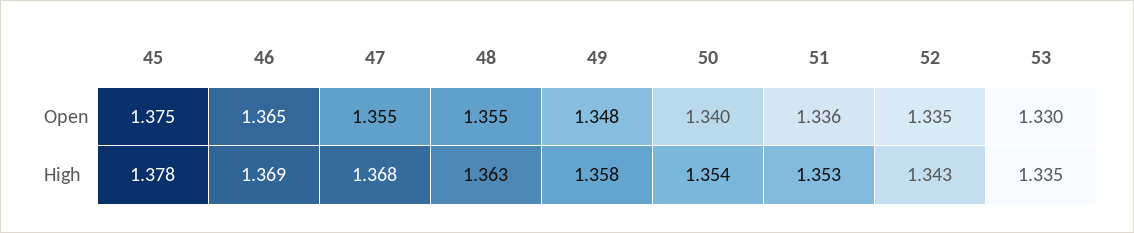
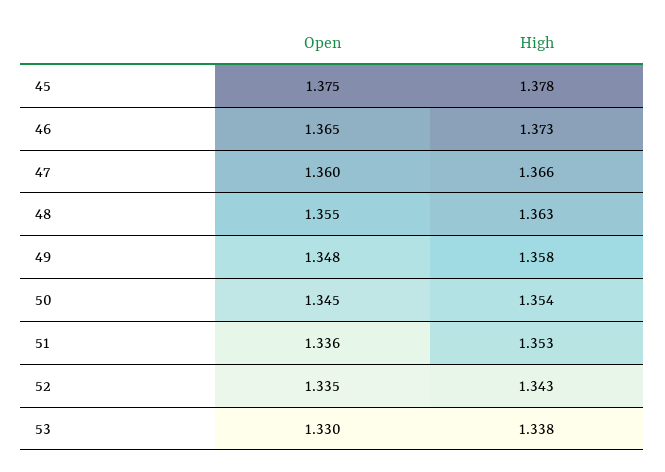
  {
    "45": {
      "Open": 1.375,
      "High": 1.378
    },
    "46": {
      "Open": 1.365,
-     "High": 1.369
+     "High": 1.373
    },
    "47": {
-     "Open": 1.355,
+     "Open": 1.36,
-     "High": 1.368
+     "High": 1.366
    },
    "48": {
      "Open": 1.355,
      "High": 1.363
    },
    "49": {
      "Open": 1.348,
      "High": 1.358
    },
    "50": {
-     "Open": 1.34,
+     "Open": 1.345,
      "High": 1.354
    },
    "51": {
      "Open": 1.336,
      "High": 1.353
    },
    "52": {
      "Open": 1.335,
      "High": 1.343
    },
    "53": {
      "Open": 1.33,
-     "High": 1.335
+     "High": 1.338
    }
  }

